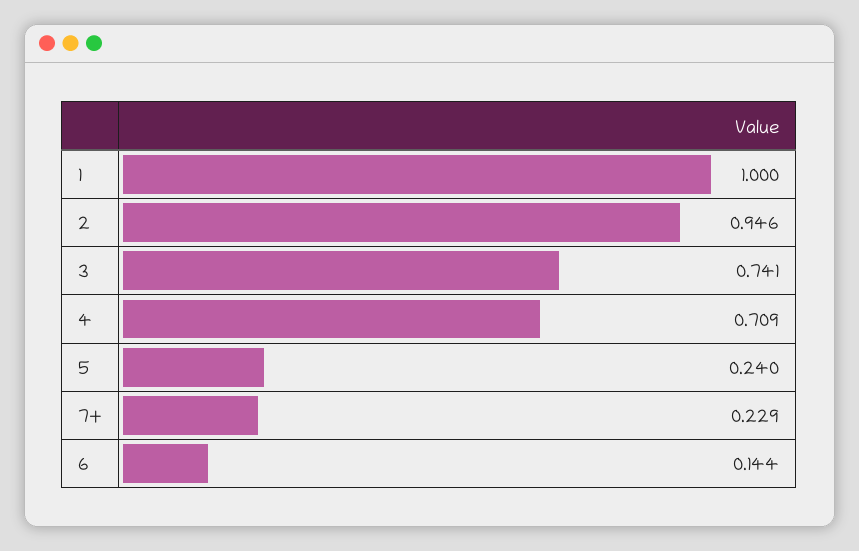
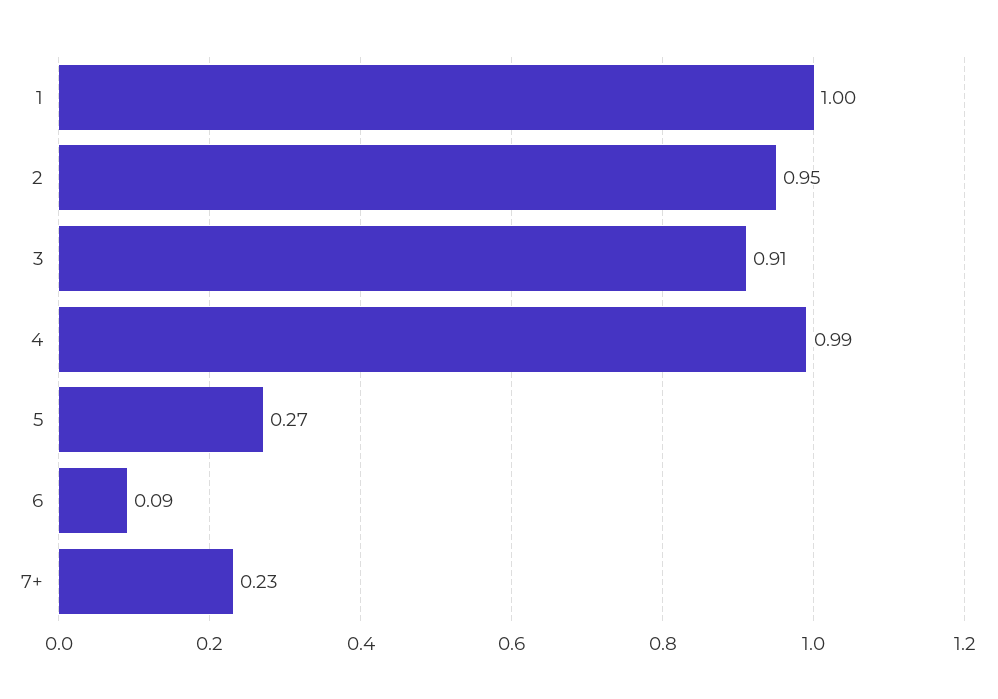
  {
    "1": 1,
    "2": 0.946,
-   "3": 0.741,
+   "3": 0.91,
-   "4": 0.709,
+   "4": 0.99,
-   "5": 0.24,
+   "5": 0.27,
    "7+": 0.229,
-   "6": 0.144
+   "6": 0.09
  }

